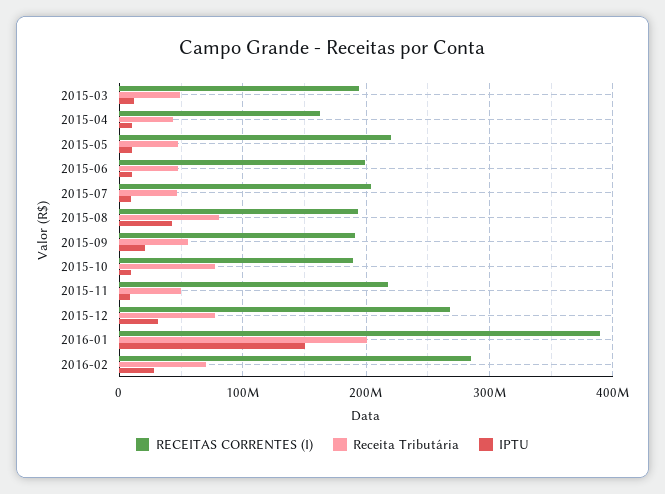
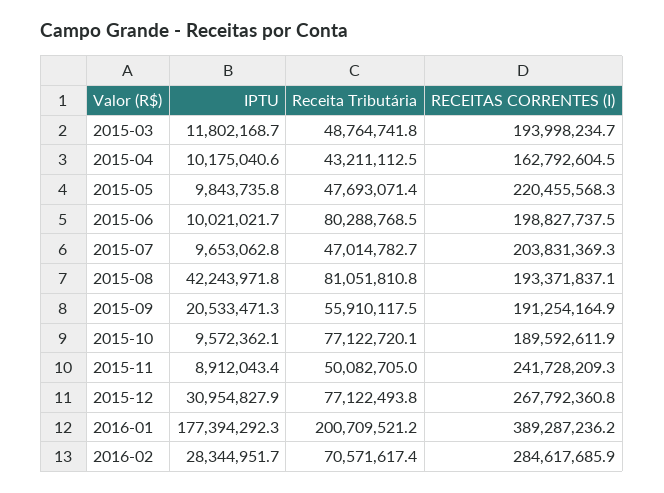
  {
    "RECEITAS CORRENTES (I)": {
      "2015-03": 193998234.7,
      "2015-04": 162792604.5,
      "2015-05": 220455568.3,
      "2015-06": 198827737.5,
      "2015-07": 203831369.3,
      "2015-08": 193371837.1,
      "2015-09": 191254164.9,
      "2015-10": 189592611.9,
-     "2015-11": 220000000,
+     "2015-11": 241728209.3,
      "2015-12": 267792360.8,
      "2016-01": 389287236.2,
      "2016-02": 284617685.9
    },
    "Receita Tributária": {
      "2015-03": 48764741.8,
      "2015-04": 43211112.5,
      "2015-05": 47693071.4,
-     "2015-06": 50000000,
+     "2015-06": 80288768.5,
      "2015-07": 47014782.7,
      "2015-08": 81051810.8,
      "2015-09": 55910117.5,
      "2015-10": 77122720.1,
      "2015-11": 50082705,
      "2015-12": 77122493.8,
      "2016-01": 200709521.2,
      "2016-02": 70571617.4
    },
    "IPTU": {
      "2015-03": 11802168.7,
      "2015-04": 10175040.6,
      "2015-05": 9843735.8,
      "2015-06": 10021021.7,
      "2015-07": 9653062.8,
      "2015-08": 42243971.8,
      "2015-09": 20533471.3,
      "2015-10": 9572362.1,
      "2015-11": 8912043.4,
      "2015-12": 30954827.9,
-     "2016-01": 150000000,
+     "2016-01": 177394292.3,
      "2016-02": 28344951.7
    }
  }

